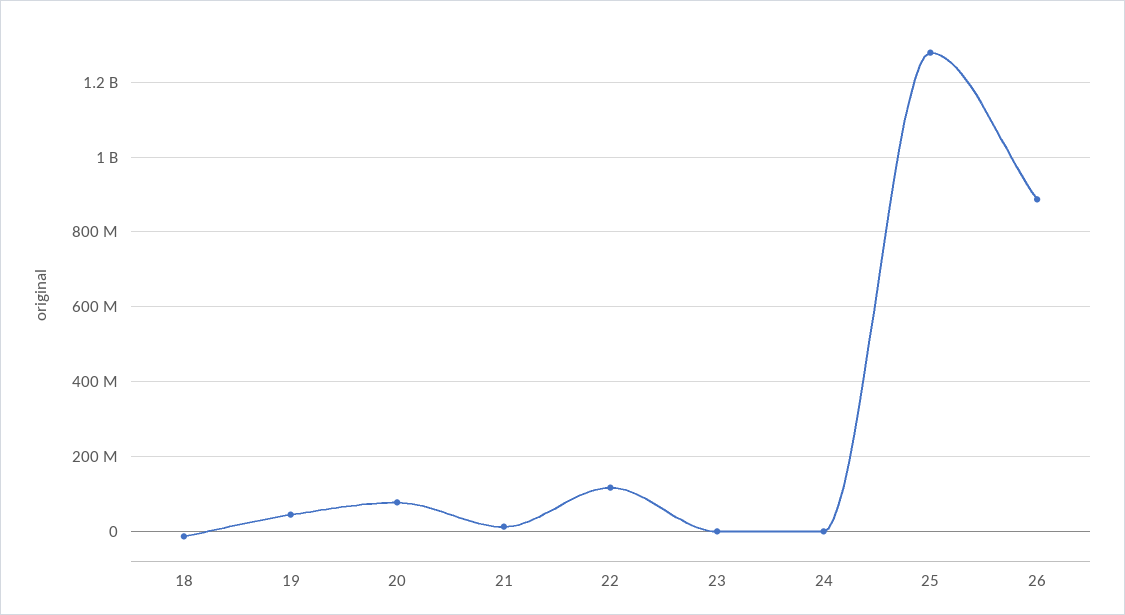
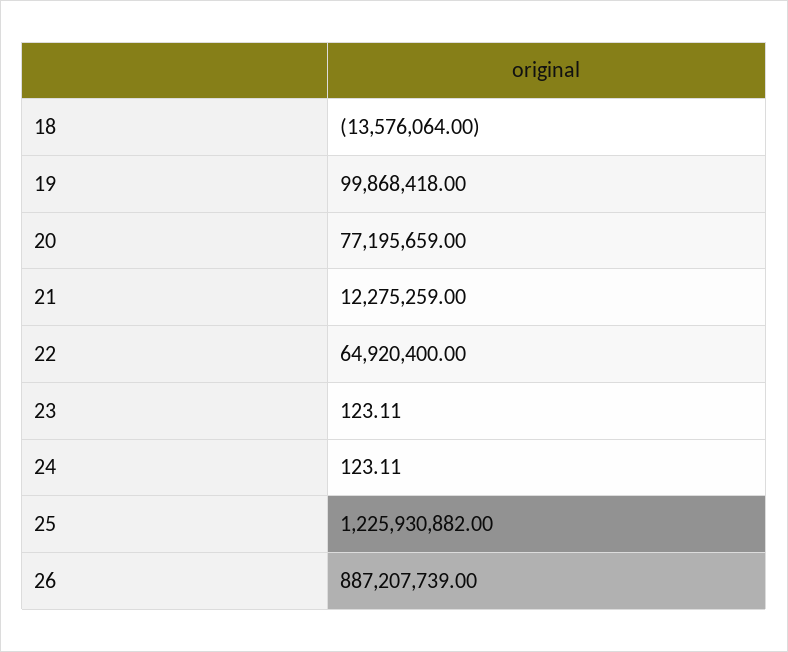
  {
    "18": -13576064,
-   "19": 40000000,
+   "19": 99868418,
    "20": 77195659,
    "21": 12275259,
-   "22": 120000000,
+   "22": 64920400,
    "23": 123.11,
    "24": 123.11,
-   "25": 1280000000,
+   "25": 1225930882,
    "26": 887207739
  }

